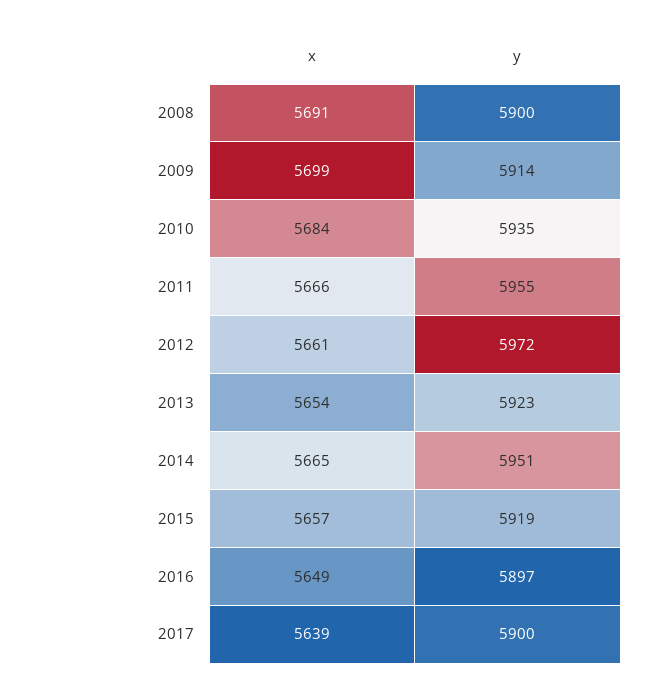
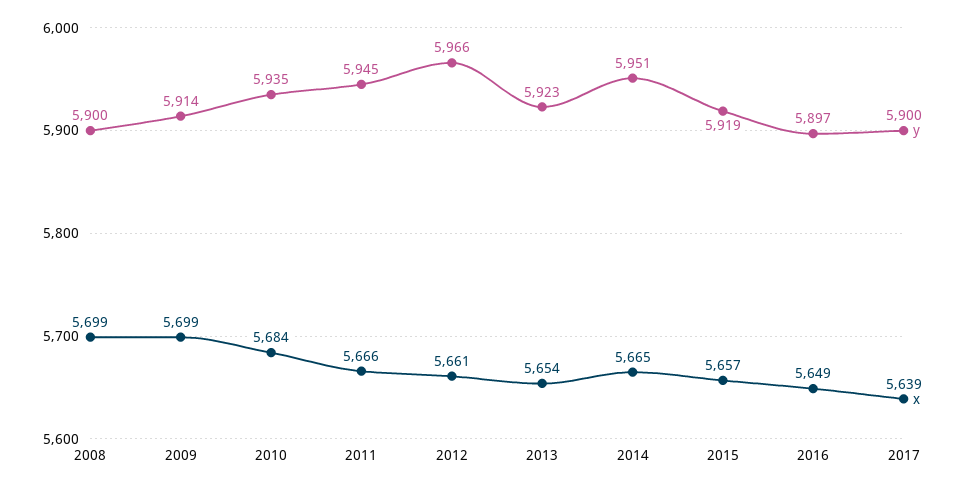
  {
    "x": {
-     "2008": 5691,
+     "2008": 5699,
      "2009": 5699,
      "2010": 5684,
      "2011": 5666,
      "2012": 5661,
      "2013": 5654,
      "2014": 5665,
      "2015": 5657,
      "2016": 5649,
      "2017": 5639
    },
    "y": {
      "2008": 5900,
      "2009": 5914,
      "2010": 5935,
-     "2011": 5955,
+     "2011": 5945,
-     "2012": 5972,
+     "2012": 5966,
      "2013": 5923,
      "2014": 5951,
      "2015": 5919,
      "2016": 5897,
      "2017": 5900
    }
  }

